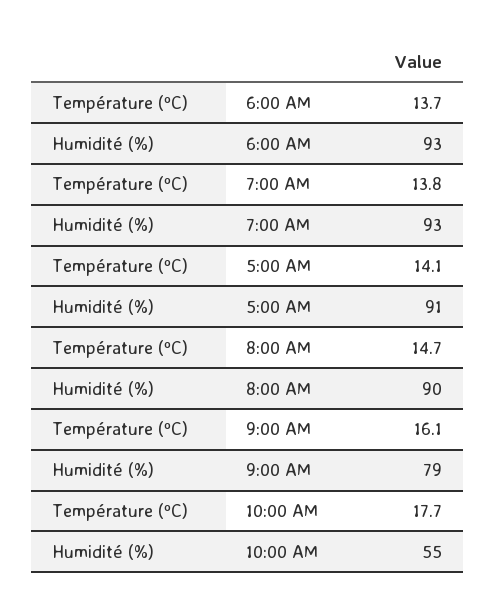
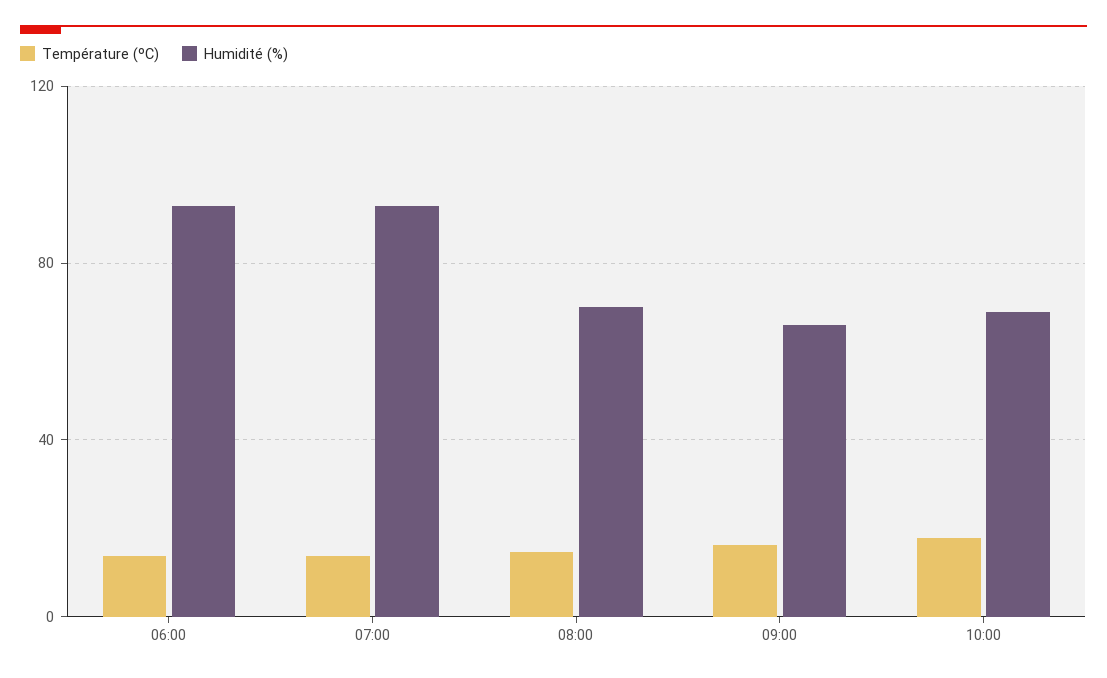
  {
    "Température (ºC)": {
      "6:00 AM": 13.7,
      "7:00 AM": 13.8,
-     "5:00 AM": 14.1,
      "8:00 AM": 14.7,
      "9:00 AM": 16.1,
      "10:00 AM": 17.7
    },
    "Humidité (%)": {
      "6:00 AM": 93,
      "7:00 AM": 93,
-     "5:00 AM": 91,
-     "8:00 AM": 90,
+     "8:00 AM": 70,
-     "9:00 AM": 79,
+     "9:00 AM": 65,
-     "10:00 AM": 55
+     "10:00 AM": 70
    }
  }

